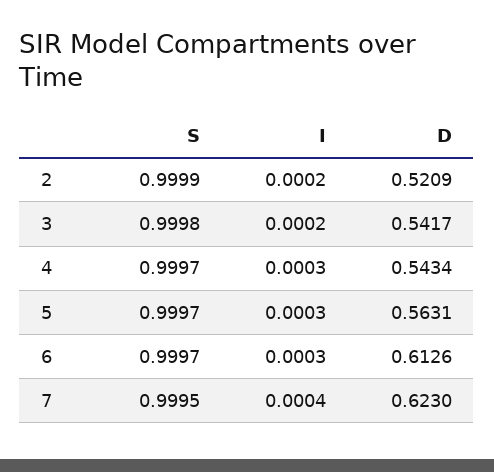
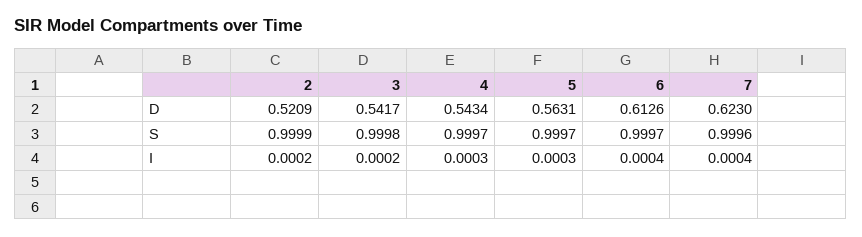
  {
    "S": {
      "2": 0.9999,
      "3": 0.9998,
      "4": 0.9997,
      "5": 0.9997,
      "6": 0.9997,
-     "7": 0.9995
+     "7": 0.9996
    },
    "I": {
      "2": 0.0002,
      "3": 0.0002,
      "4": 0.0003,
      "5": 0.0003,
-     "6": 0.0003,
+     "6": 0.0004,
      "7": 0.0004
    },
    "D": {
      "2": 0.5209,
      "3": 0.5417,
      "4": 0.5434,
      "5": 0.5631,
      "6": 0.6126,
      "7": 0.623
    }
  }

